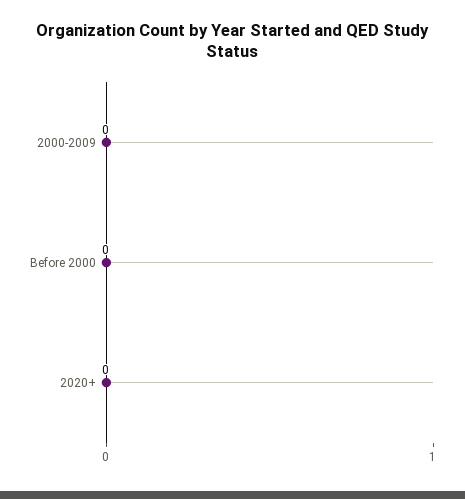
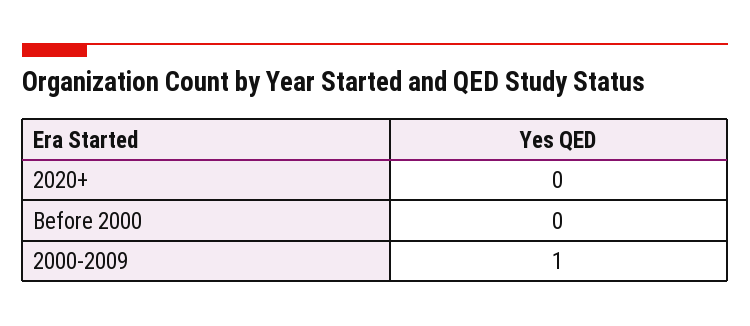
  {
-   "2000-2009": 0,
+   "2000-2009": 1,
    "Before 2000": 0,
    "2020+": 0
  }

